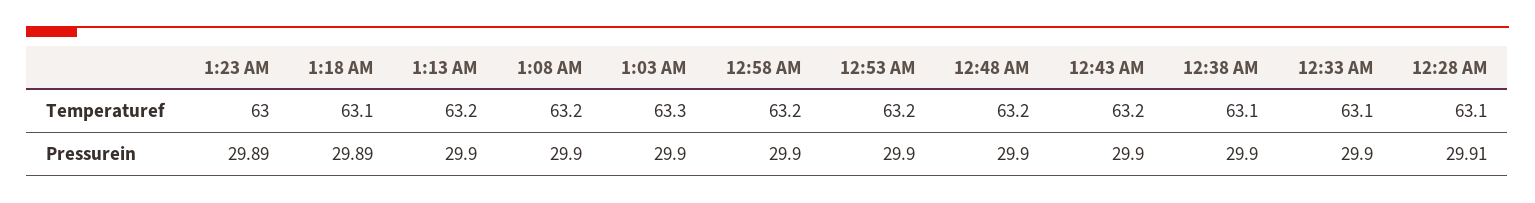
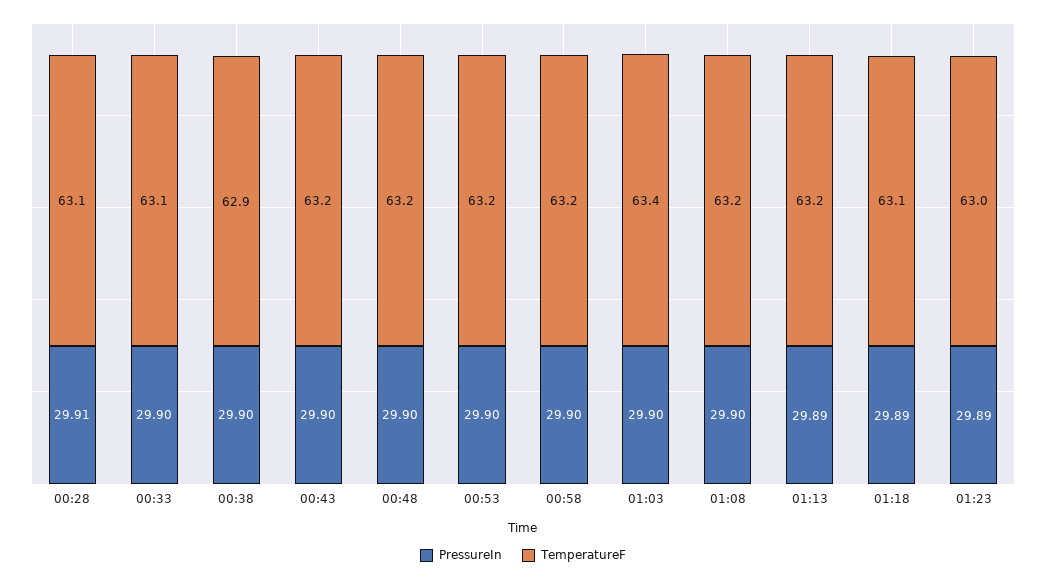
  {
    "Temperaturef": {
      "1:23 AM": 63,
      "1:18 AM": 63.1,
      "1:13 AM": 63.2,
      "1:08 AM": 63.2,
-     "1:03 AM": 63.3,
+     "1:03 AM": 63.4,
      "12:58 AM": 63.2,
      "12:53 AM": 63.2,
      "12:48 AM": 63.2,
      "12:43 AM": 63.2,
-     "12:38 AM": 63.1,
+     "12:38 AM": 62.9,
      "12:33 AM": 63.1,
      "12:28 AM": 63.1
    },
    "Pressurein": {
      "1:23 AM": 29.89,
      "1:18 AM": 29.89,
-     "1:13 AM": 29.9,
+     "1:13 AM": 29.89,
      "1:08 AM": 29.9,
      "1:03 AM": 29.9,
      "12:58 AM": 29.9,
      "12:53 AM": 29.9,
      "12:48 AM": 29.9,
      "12:43 AM": 29.9,
      "12:38 AM": 29.9,
      "12:33 AM": 29.9,
      "12:28 AM": 29.91
    }
  }

